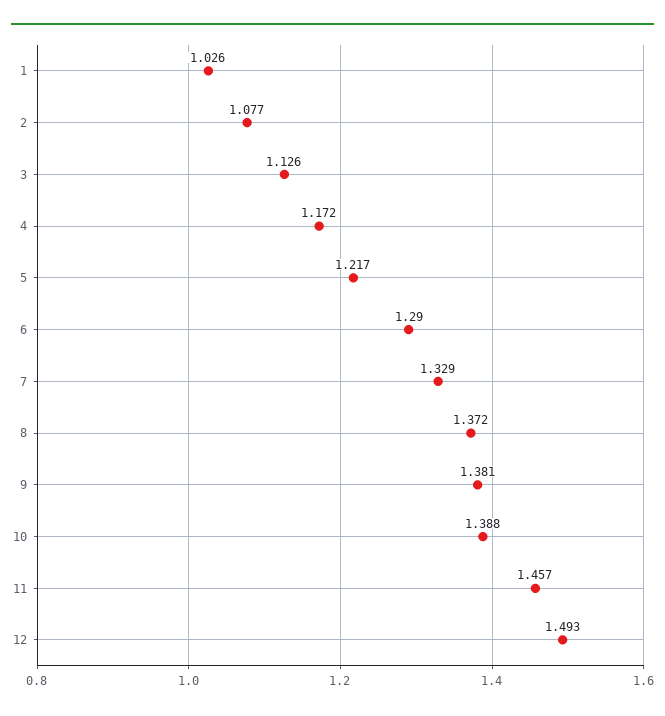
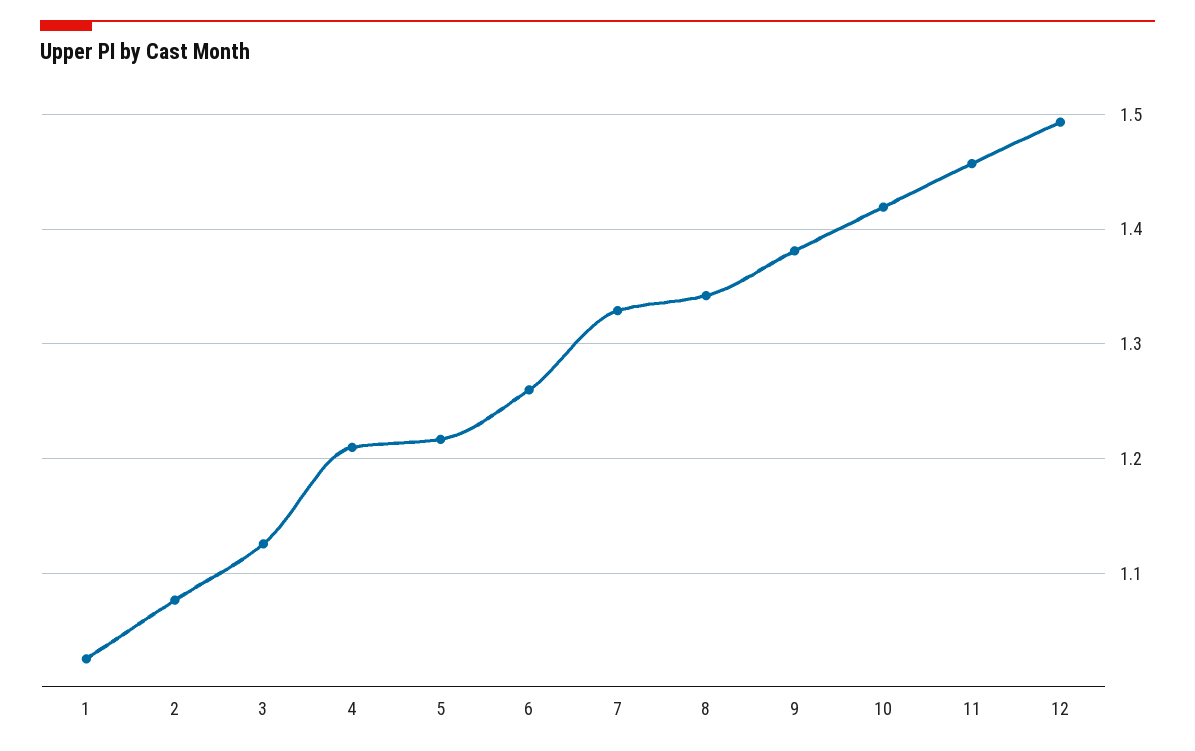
  {
    "1": 1.026,
    "2": 1.077,
    "3": 1.126,
-   "4": 1.172,
+   "4": 1.21,
    "5": 1.217,
-   "6": 1.29,
+   "6": 1.26,
    "7": 1.329,
-   "8": 1.372,
+   "8": 1.34,
    "9": 1.381,
-   "10": 1.388,
+   "10": 1.42,
    "11": 1.457,
    "12": 1.493
  }

